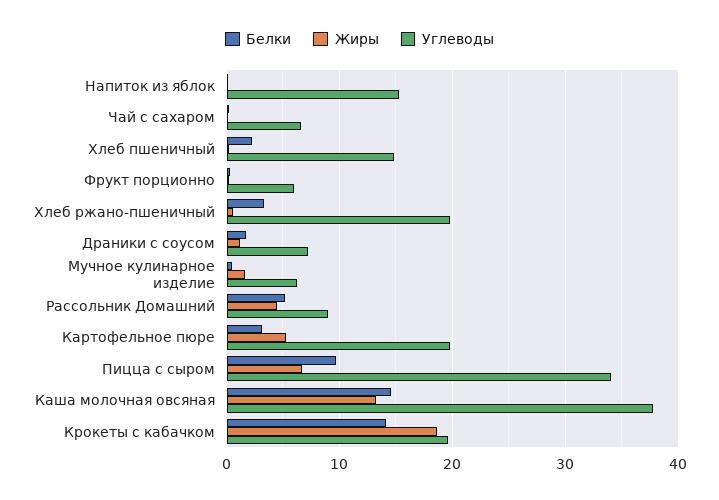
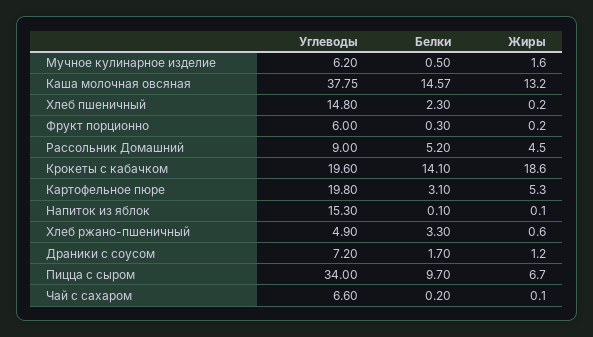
  {
    "Белки": {
      "Напиток из яблок": 0.1,
      "Чай с сахаром": 0.2,
      "Хлеб пшеничный": 2.3,
      "Фрукт порционно": 0.3,
      "Хлеб ржано-пшеничный": 3.3,
      "Драники с соусом": 1.7,
      "Мучное кулинарное изделие": 0.5,
      "Рассольник Домашний": 5.2,
      "Картофельное пюре": 3.1,
      "Пицца с сыром": 9.7,
      "Каша молочная овсяная": 14.57,
      "Крокеты с кабачком": 14.1
    },
    "Жиры": {
      "Напиток из яблок": 0.1,
      "Чай с сахаром": 0.1,
      "Хлеб пшеничный": 0.2,
      "Фрукт порционно": 0.2,
      "Хлеб ржано-пшеничный": 0.6,
      "Драники с соусом": 1.2,
      "Мучное кулинарное изделие": 1.6,
      "Рассольник Домашний": 4.5,
      "Картофельное пюре": 5.3,
      "Пицца с сыром": 6.7,
      "Каша молочная овсяная": 13.2,
      "Крокеты с кабачком": 18.6
    },
    "Углеводы": {
      "Напиток из яблок": 15.3,
      "Чай с сахаром": 6.6,
      "Хлеб пшеничный": 14.8,
      "Фрукт порционно": 6,
-     "Хлеб ржано-пшеничный": 20,
+     "Хлеб ржано-пшеничный": 4.9,
      "Драники с соусом": 7.2,
      "Мучное кулинарное изделие": 6.2,
      "Рассольник Домашний": 9,
      "Картофельное пюре": 19.8,
      "Пицца с сыром": 34,
      "Каша молочная овсяная": 37.75,
      "Крокеты с кабачком": 19.6
    }
  }

